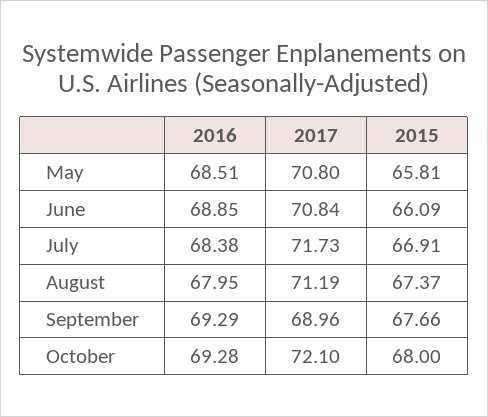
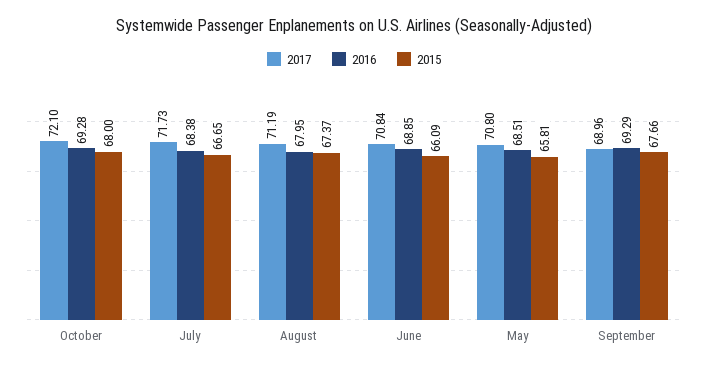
  {
    "2016": {
      "May": 68.51,
      "June": 68.85,
      "July": 68.38,
      "August": 67.95,
      "September": 69.29,
      "October": 69.28
    },
    "2017": {
      "May": 70.8,
      "June": 70.84,
      "July": 71.73,
      "August": 71.19,
      "September": 68.96,
      "October": 72.1
    },
    "2015": {
      "May": 65.81,
      "June": 66.09,
-     "July": 66.91,
+     "July": 66.65,
      "August": 67.37,
      "September": 67.66,
      "October": 68
    }
  }

